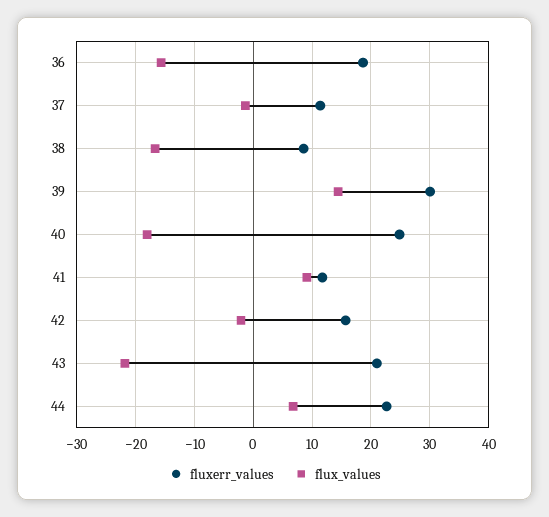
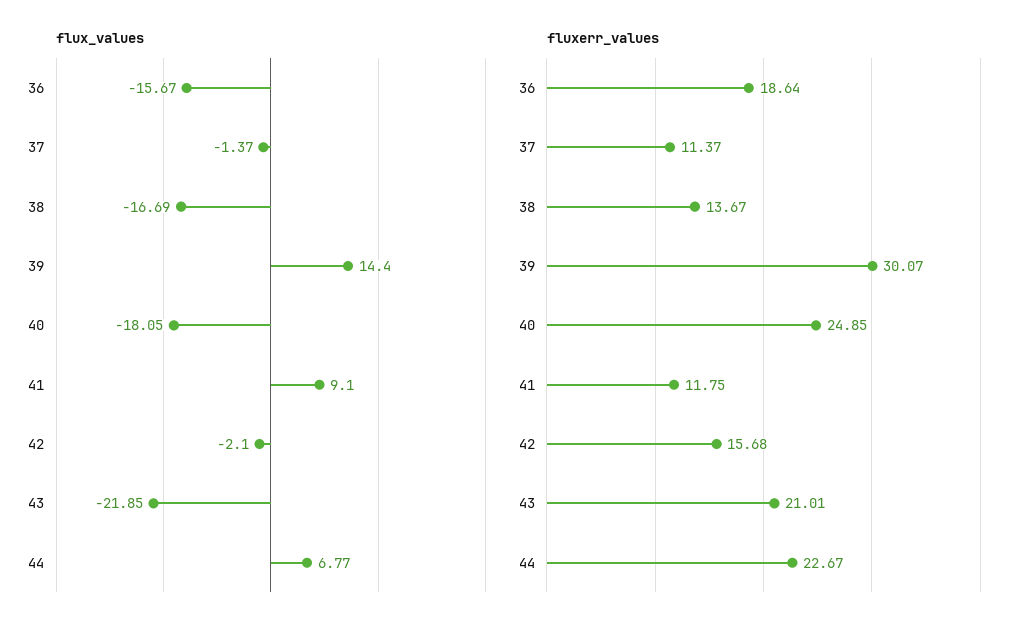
  {
    "fluxerr_values": {
      "36": 18.64,
      "37": 11.37,
-     "38": 8,
+     "38": 13.67,
      "39": 30.07,
      "40": 24.85,
      "41": 11.75,
      "42": 15.68,
      "43": 21.01,
      "44": 22.67
    },
    "flux_values": {
      "36": -15.67,
      "37": -1.37,
      "38": -16.69,
      "39": 14.4,
      "40": -18.05,
      "41": 9.1,
      "42": -2.1,
      "43": -21.85,
      "44": 6.77
    }
  }

